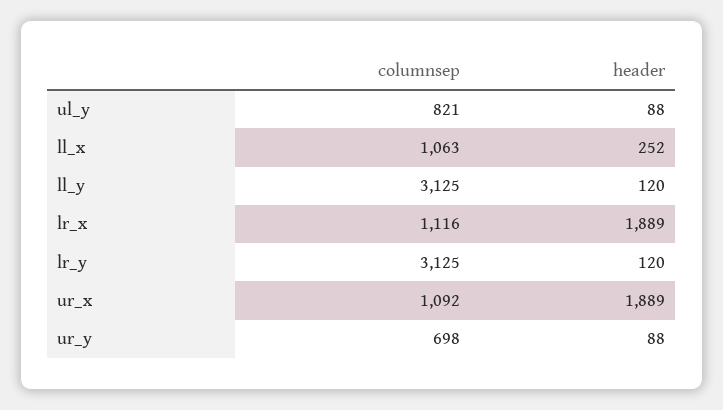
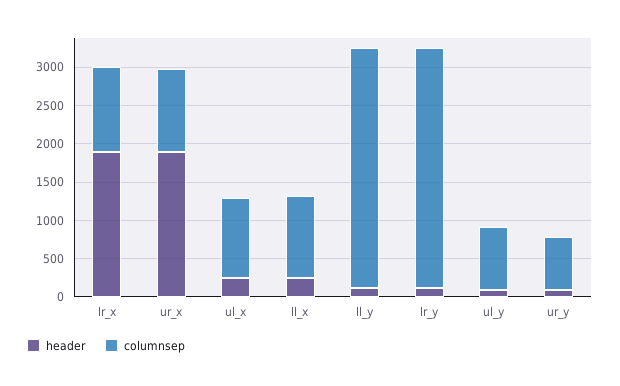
  {
    "columnsep": {
      "ul_y": 821,
      "ll_x": 1063,
      "ll_y": 3125,
      "lr_x": 1116,
      "lr_y": 3125,
      "ur_x": 1092,
-     "ur_y": 698
+     "ur_y": 698,
+     "ul_x": 1000
    },
    "header": {
      "ul_y": 88,
      "ll_x": 252,
      "ll_y": 120,
      "lr_x": 1889,
      "lr_y": 120,
      "ur_x": 1889,
-     "ur_y": 88
+     "ur_y": 88,
+     "ul_x": 250
    }
  }

